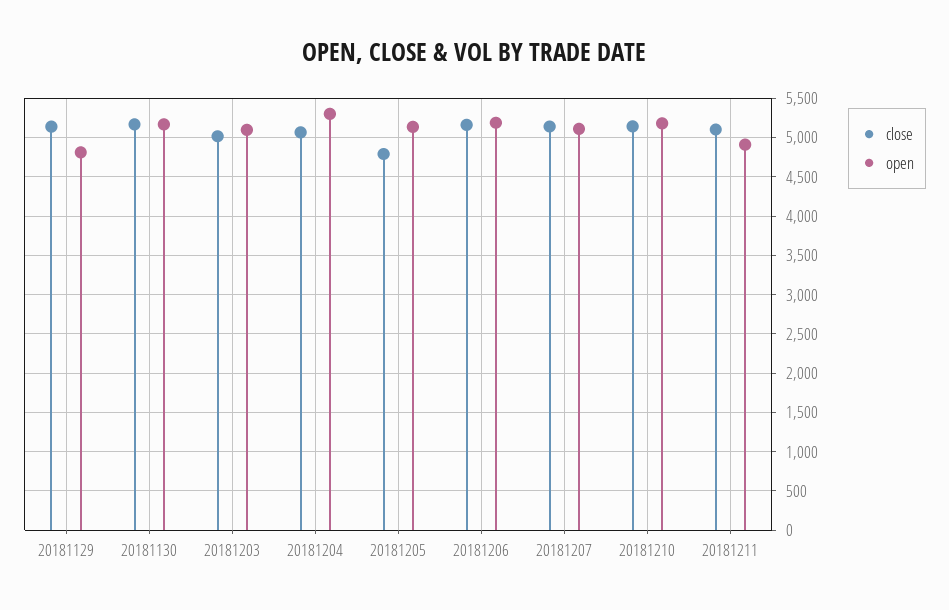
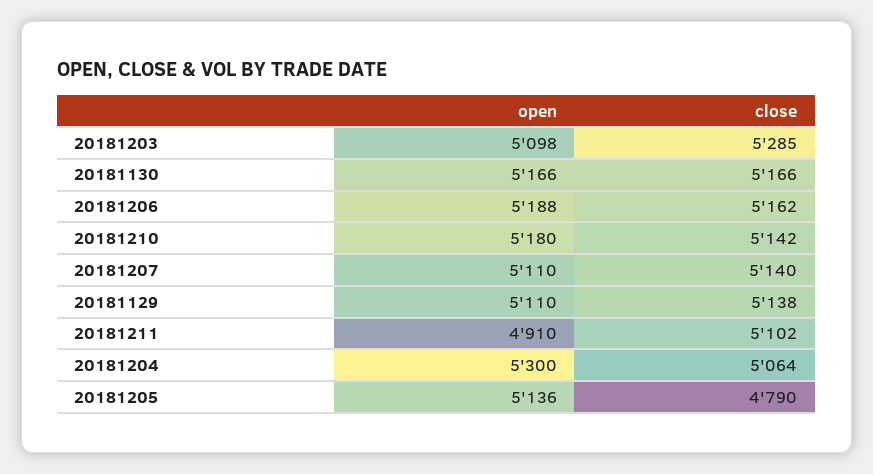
  {
    "close": {
      "20181129": 5138,
      "20181130": 5166,
-     "20181203": 5000,
+     "20181203": 5285,
      "20181204": 5064,
      "20181205": 4790,
      "20181206": 5162,
      "20181207": 5140,
      "20181210": 5142,
      "20181211": 5102
    },
    "open": {
-     "20181129": 4800,
+     "20181129": 5110,
      "20181130": 5166,
      "20181203": 5098,
      "20181204": 5300,
      "20181205": 5136,
      "20181206": 5188,
      "20181207": 5110,
      "20181210": 5180,
      "20181211": 4910
    }
  }

